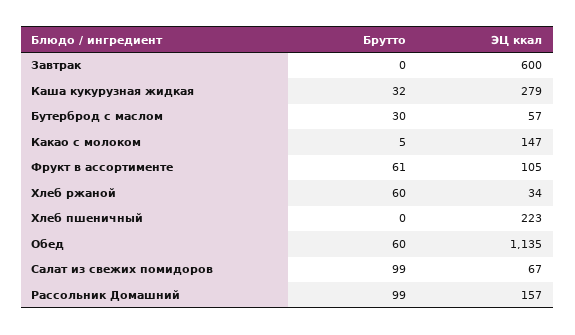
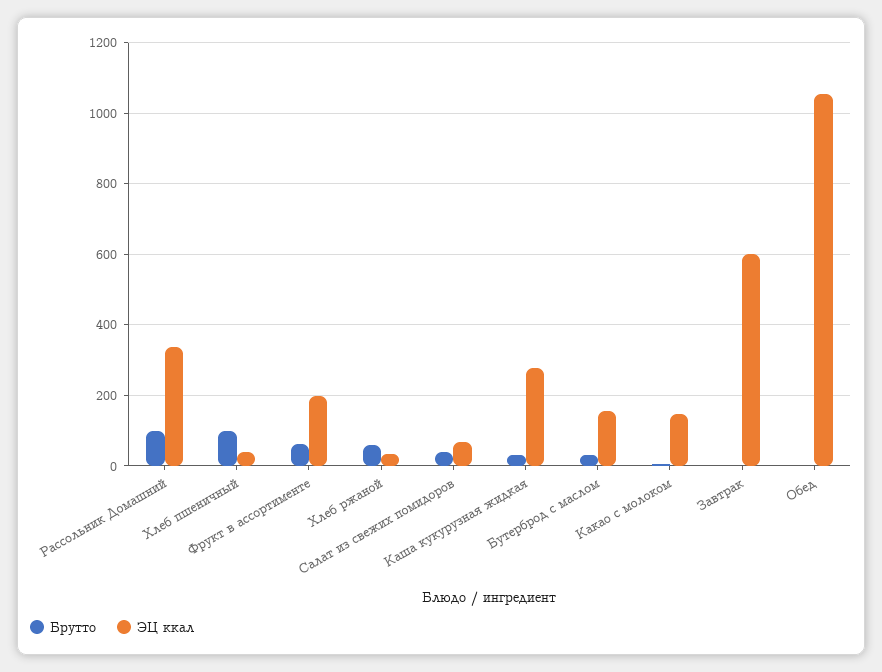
  {
    "Брутто": {
      "Завтрак": 0,
      "Каша кукурузная жидкая": 32,
      "Бутерброд с маслом": 30,
      "Какао с молоком": 5,
      "Фрукт в ассортименте": 61,
      "Хлеб ржаной": 60,
-     "Хлеб пшеничный": 0,
+     "Хлеб пшеничный": 100,
-     "Обед": 60,
+     "Обед": 0,
-     "Салат из свежих помидоров": 99,
+     "Салат из свежих помидоров": 40,
      "Рассольник Домашний": 99
    },
    "ЭЦ ккал": {
      "Завтрак": 600,
      "Каша кукурузная жидкая": 279,
-     "Бутерброд с маслом": 57,
+     "Бутерброд с маслом": 160,
      "Какао с молоком": 147,
-     "Фрукт в ассортименте": 105,
+     "Фрукт в ассортименте": 200,
      "Хлеб ржаной": 34,
-     "Хлеб пшеничный": 223,
+     "Хлеб пшеничный": 40,
-     "Обед": 1135,
+     "Обед": 1060,
      "Салат из свежих помидоров": 67,
-     "Рассольник Домашний": 157
+     "Рассольник Домашний": 340
    }
  }

